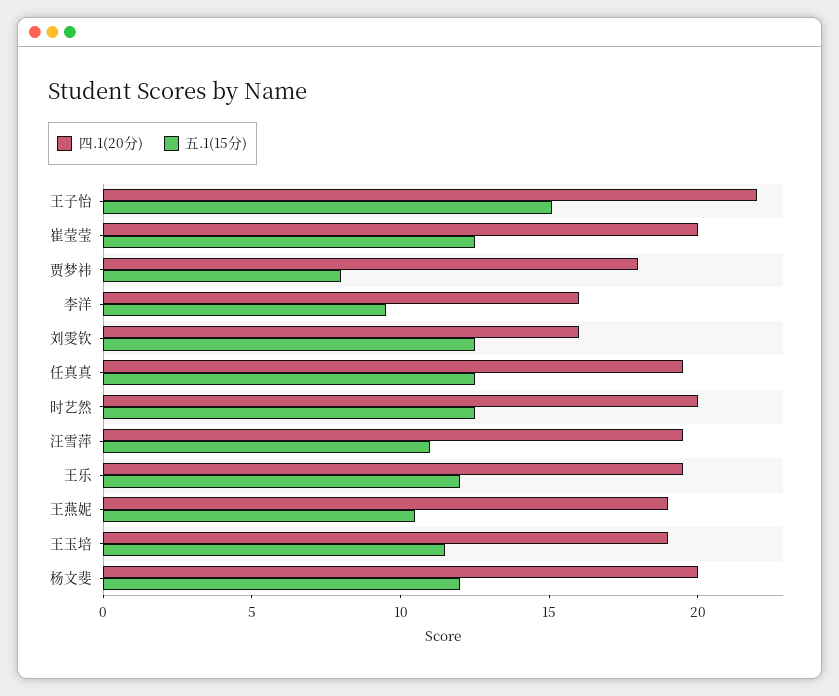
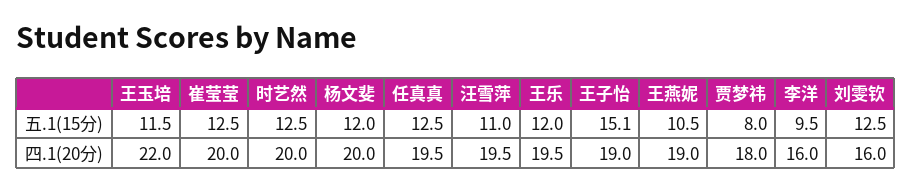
  {
    "四.1(20分)": {
-     "王子怡": 22,
+     "王子怡": 19,
      "崔莹莹": 20,
      "贾梦祎": 18,
      "李洋": 16,
      "刘雯钦": 16,
      "任真真": 19.5,
      "时艺然": 20,
      "汪雪萍": 19.5,
      "王乐": 19.5,
      "王燕妮": 19,
-     "王玉培": 19,
+     "王玉培": 22,
      "杨文斐": 20
    },
    "五.1(15分)": {
      "王子怡": 15.1,
      "崔莹莹": 12.5,
      "贾梦祎": 8,
      "李洋": 9.5,
      "刘雯钦": 12.5,
      "任真真": 12.5,
      "时艺然": 12.5,
      "汪雪萍": 11,
      "王乐": 12,
      "王燕妮": 10.5,
      "王玉培": 11.5,
      "杨文斐": 12
    }
  }

